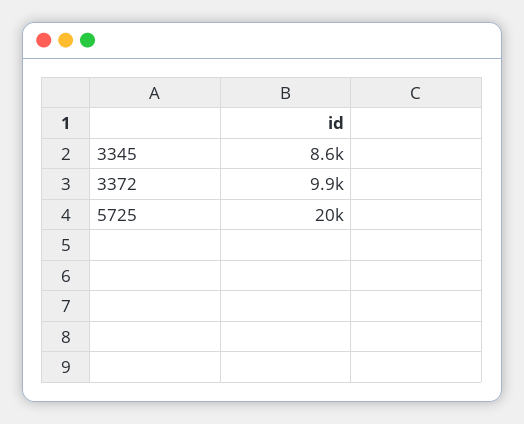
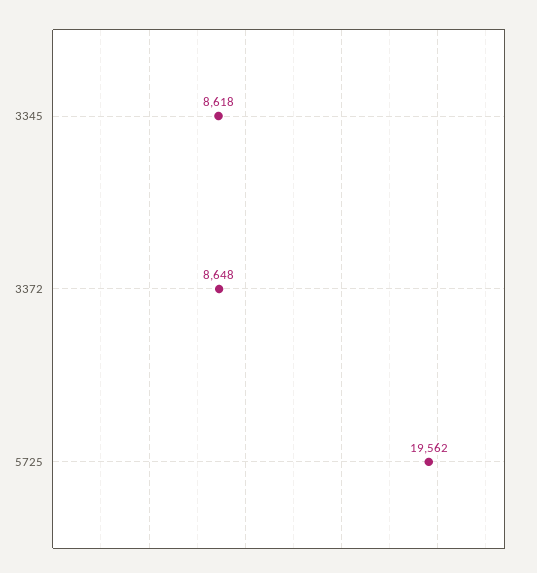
  {
    "3345": 8618,
-   "3372": 9900,
+   "3372": 8648,
    "5725": 19562
  }

